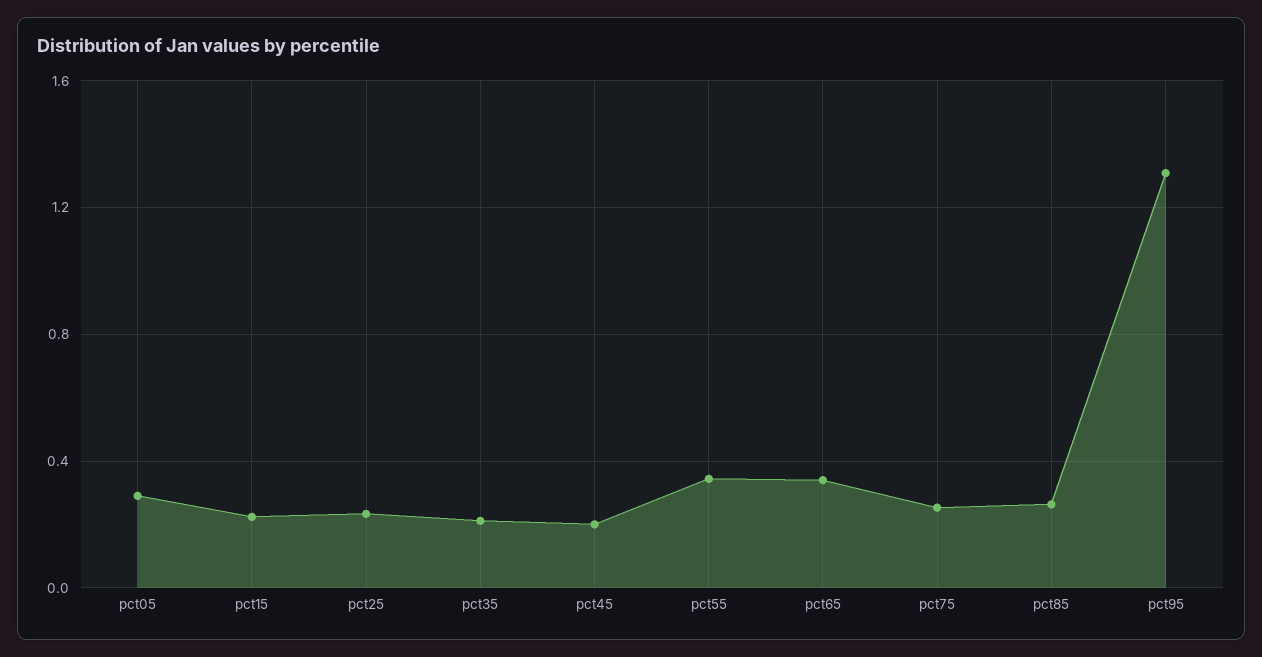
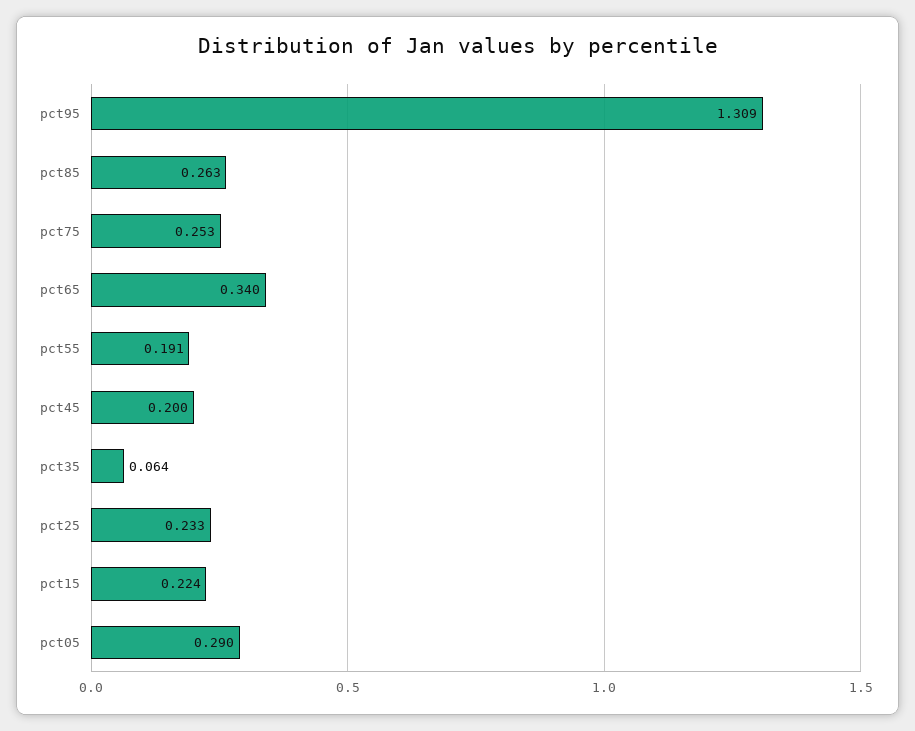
  {
    "pct05": 0.29,
    "pct15": 0.224,
    "pct25": 0.233,
-   "pct35": 0.2,
+   "pct35": 0.064,
    "pct45": 0.2,
-   "pct55": 0.35,
+   "pct55": 0.191,
    "pct65": 0.34,
    "pct75": 0.253,
    "pct85": 0.263,
    "pct95": 1.309
  }

